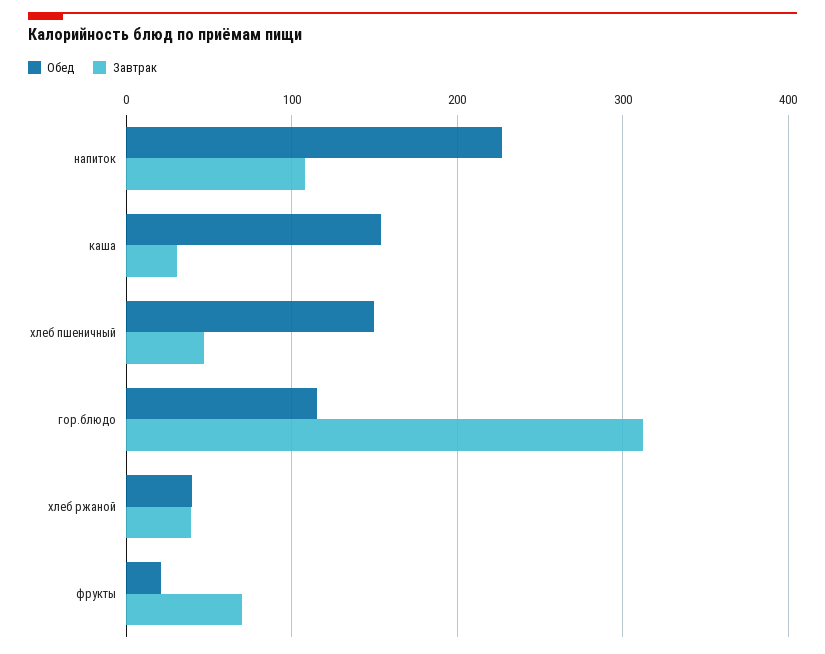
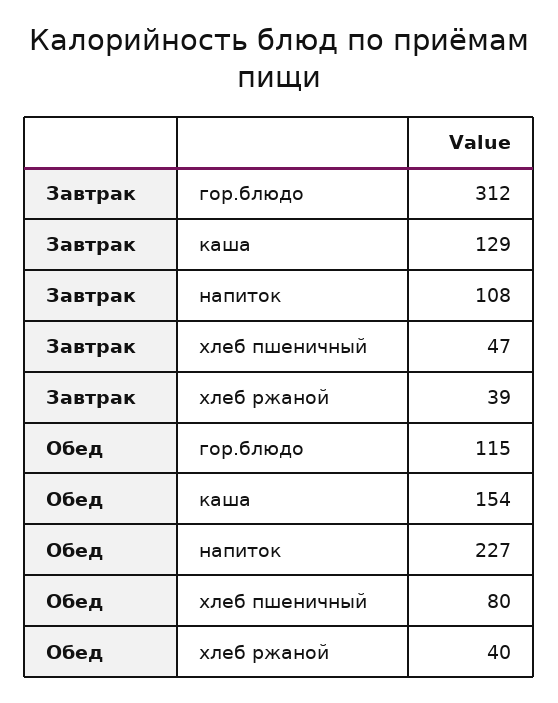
  {
    "Обед": {
      "напиток": 227,
      "каша": 154,
-     "хлеб пшеничный": 150,
+     "хлеб пшеничный": 80,
      "гор.блюдо": 115,
-     "хлеб ржаной": 40,
+     "хлеб ржаной": 40
-     "фрукты": 20
    },
    "Завтрак": {
      "напиток": 108,
-     "каша": 30,
+     "каша": 129,
      "хлеб пшеничный": 47,
      "гор.блюдо": 312,
-     "хлеб ржаной": 39,
+     "хлеб ржаной": 39
-     "фрукты": 70
    }
  }

